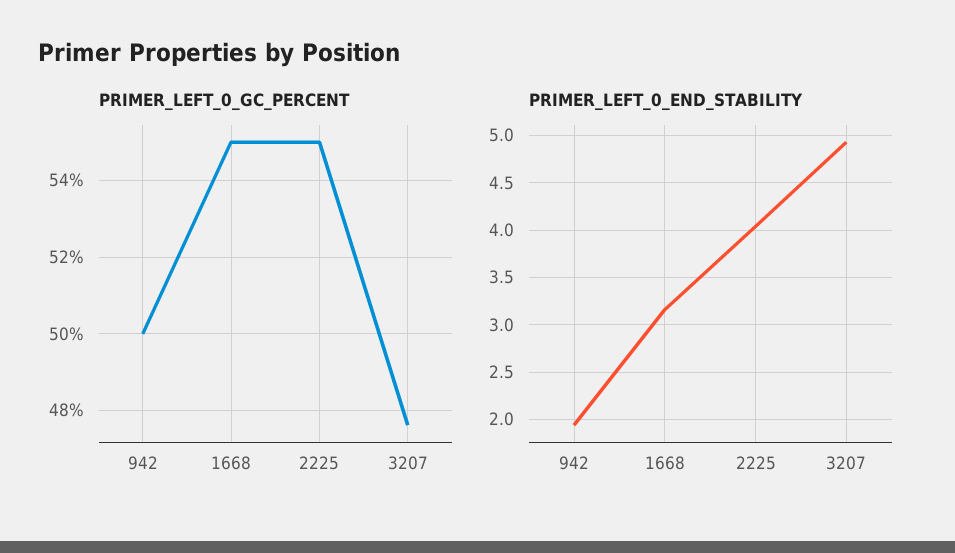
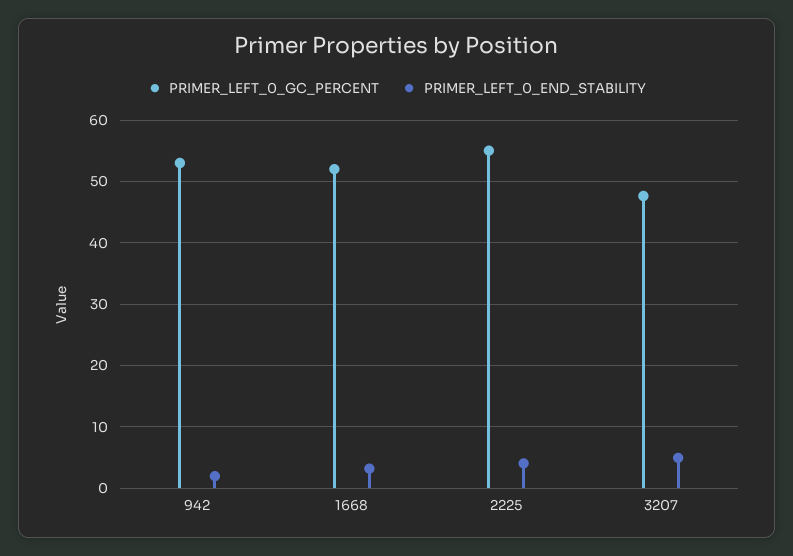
  {
    "PRIMER_LEFT_0_GC_PERCENT": {
-     "942": 50,
+     "942": 53,
-     "1668": 55,
+     "1668": 52,
      "2225": 55,
      "3207": 47.6
    },
    "PRIMER_LEFT_0_END_STABILITY": {
      "942": 1.9,
      "1668": 3.2,
      "2225": 4,
      "3207": 4.9
    }
  }

